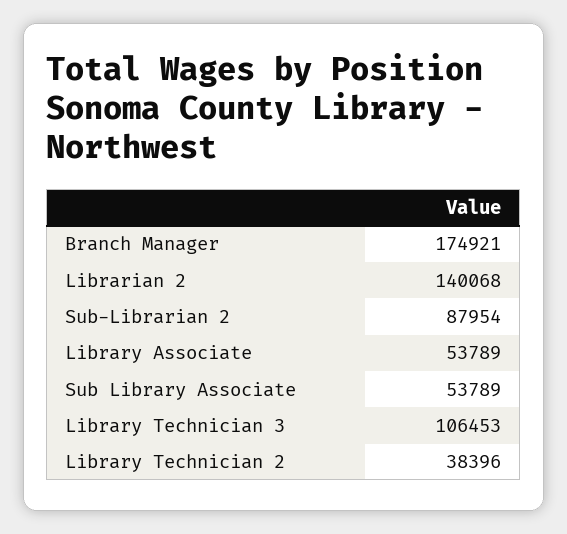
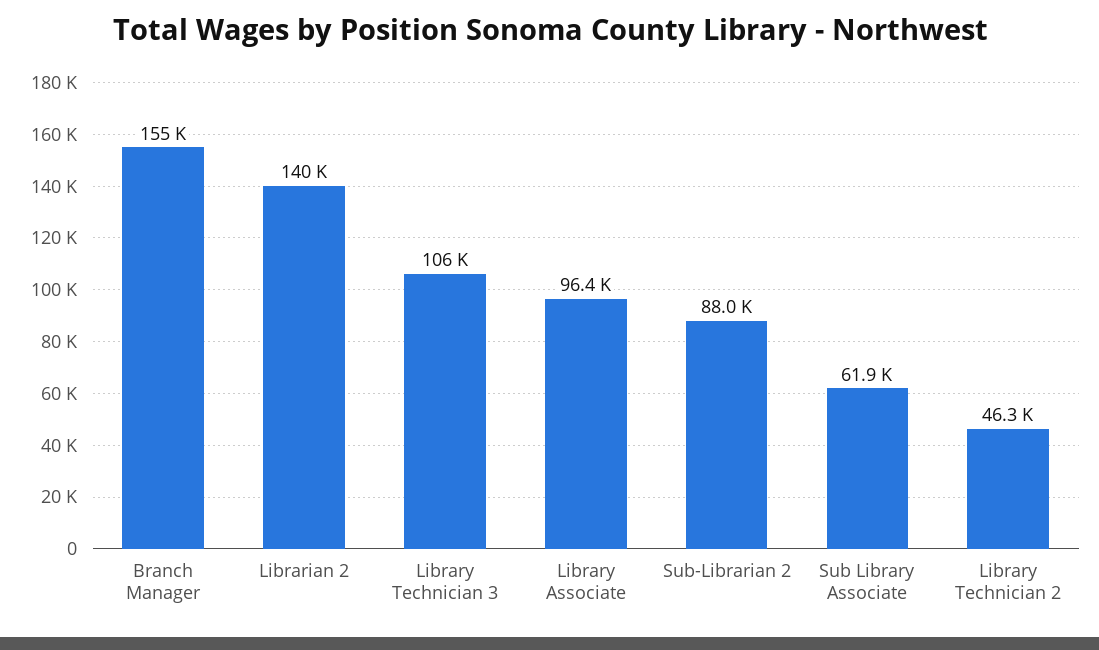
  {
-   "Branch Manager": 174921,
+   "Branch Manager": 155000,
    "Librarian 2": 140068,
    "Sub-Librarian 2": 87954,
-   "Library Associate": 53789,
+   "Library Associate": 96400,
-   "Sub Library Associate": 53789,
+   "Sub Library Associate": 61900,
    "Library Technician 3": 106453,
-   "Library Technician 2": 38396
+   "Library Technician 2": 46300
  }

